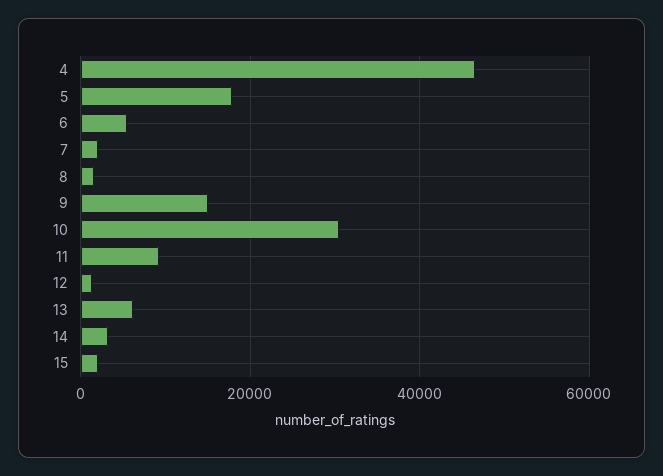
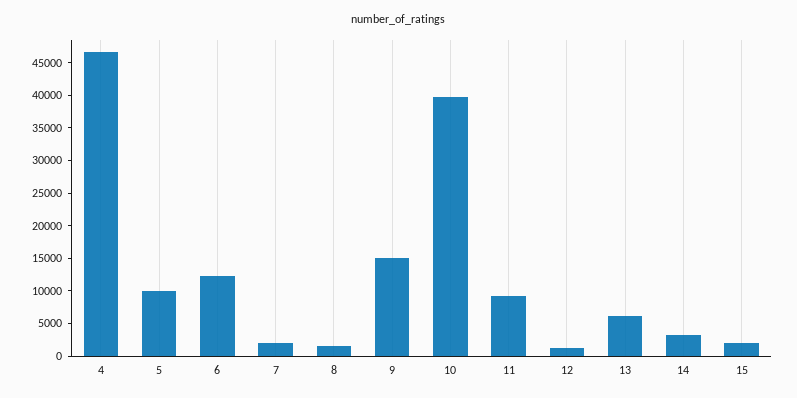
  {
    "4": 46000,
-   "5": 18000,
+   "5": 10000,
-   "6": 6000,
+   "6": 12500,
    "7": 2000,
    "8": 2000,
    "9": 16000,
-   "10": 30000,
+   "10": 40000,
    "11": 10000,
    "12": 2000,
    "13": 6000,
    "14": 4000,
    "15": 2000
  }

